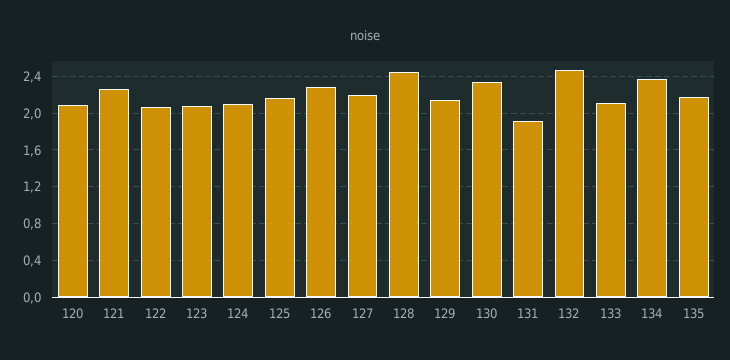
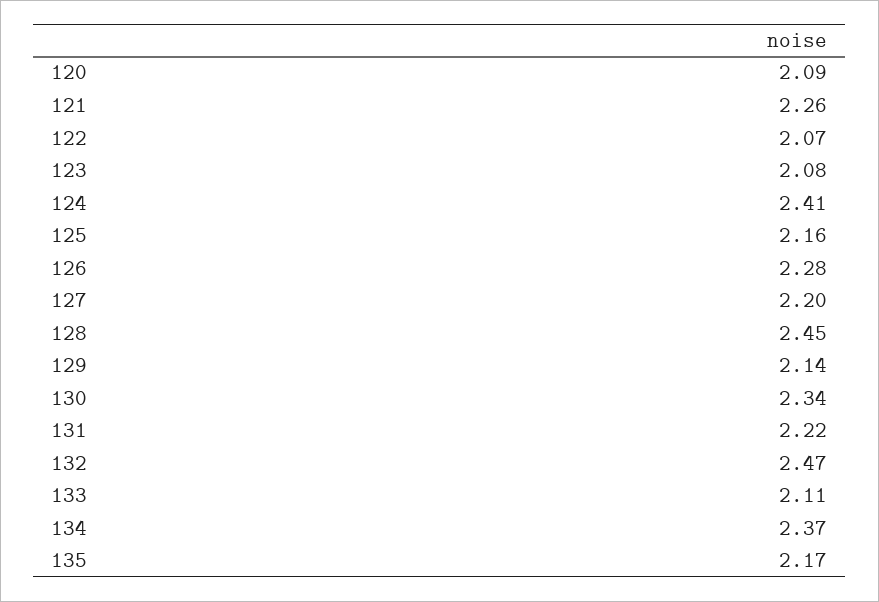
  {
    "120": 2.09,
    "121": 2.26,
    "122": 2.07,
    "123": 2.08,
-   "124": 2.1,
+   "124": 2.41,
    "125": 2.16,
    "126": 2.28,
    "127": 2.2,
    "128": 2.45,
    "129": 2.14,
    "130": 2.34,
-   "131": 1.9,
+   "131": 2.22,
    "132": 2.47,
    "133": 2.11,
    "134": 2.37,
    "135": 2.17
  }

